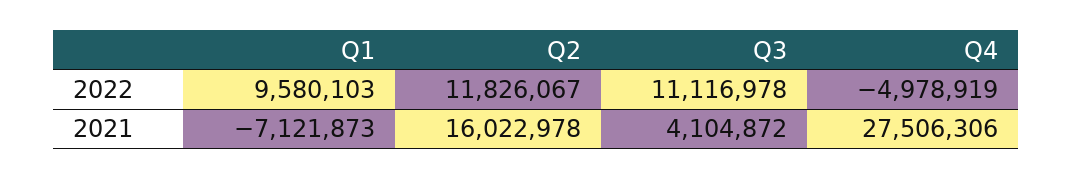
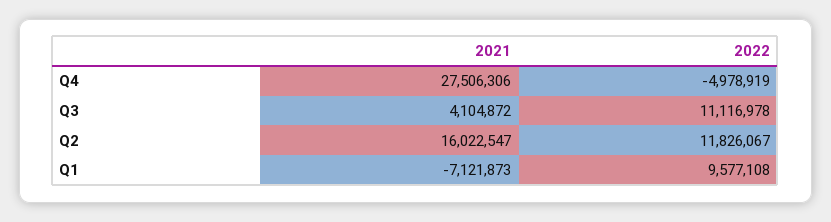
  {
    "Q1": {
-     "2022": 9580103,
+     "2022": 9577108,
      "2021": -7121873
    },
    "Q2": {
      "2022": 11826067,
-     "2021": 16022978
+     "2021": 16022547
    },
    "Q3": {
      "2022": 11116978,
      "2021": 4104872
    },
    "Q4": {
      "2022": -4978919,
      "2021": 27506306
    }
  }

